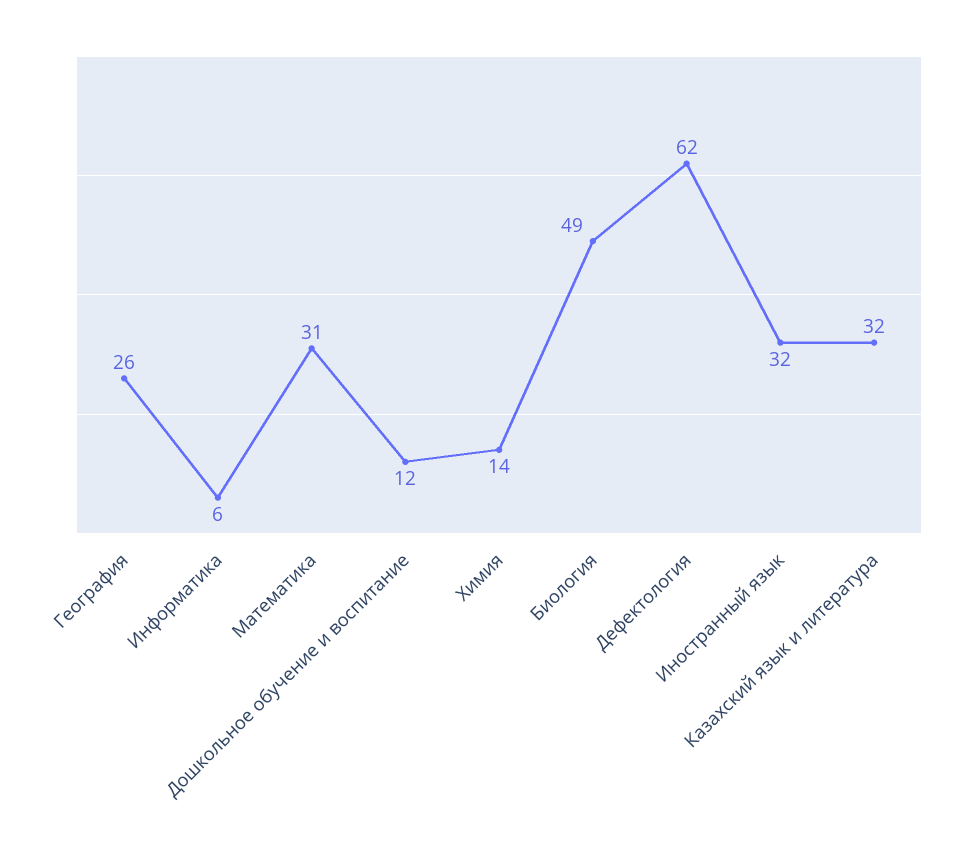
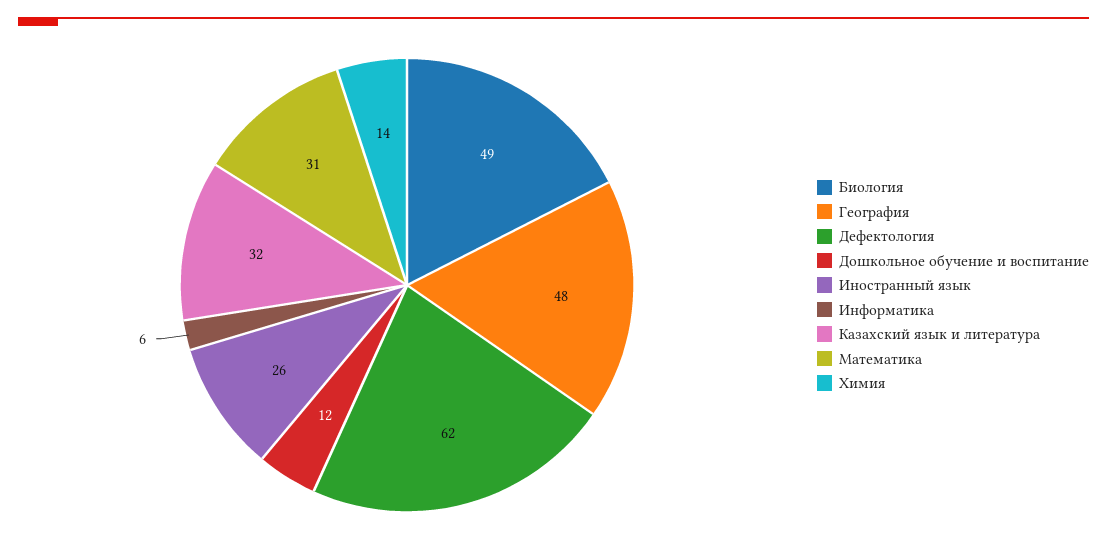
  {
-   "География": 26,
+   "География": 48,
    "Информатика": 6,
    "Математика": 31,
    "Дошкольное обучение и воспитание": 12,
    "Химия": 14,
    "Биология": 49,
    "Дефектология": 62,
-   "Иностранный язык": 32,
+   "Иностранный язык": 26,
    "Казахский язык и литература": 32
  }

